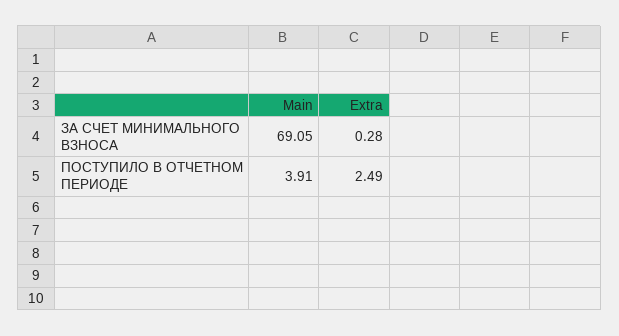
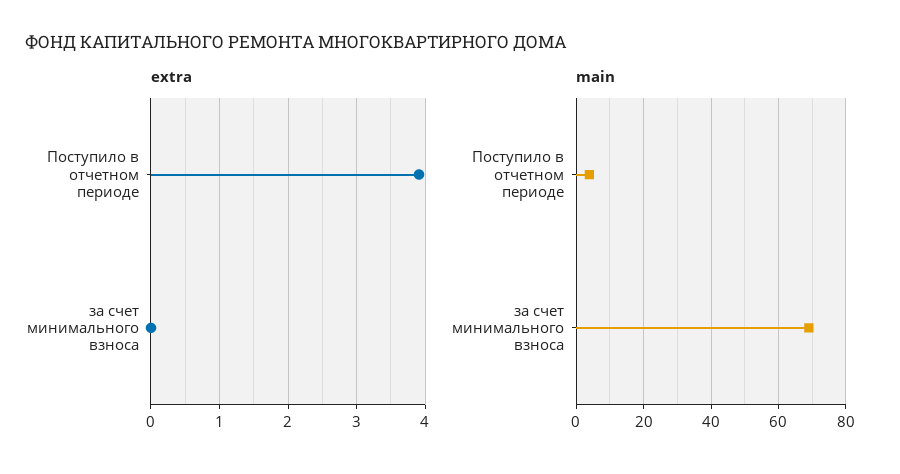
  {
    "Main": {
      "ЗА СЧЕТ МИНИМАЛЬНОГО ВЗНОСА": 69.05,
      "ПОСТУПИЛО В ОТЧЕТНОМ ПЕРИОДЕ": 3.91
    },
    "Extra": {
-     "ЗА СЧЕТ МИНИМАЛЬНОГО ВЗНОСА": 0.28,
+     "ЗА СЧЕТ МИНИМАЛЬНОГО ВЗНОСА": 0,
-     "ПОСТУПИЛО В ОТЧЕТНОМ ПЕРИОДЕ": 2.49
+     "ПОСТУПИЛО В ОТЧЕТНОМ ПЕРИОДЕ": 3.9
    }
  }

